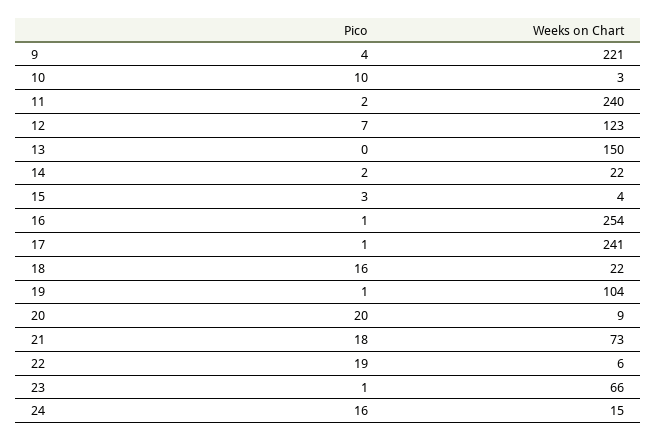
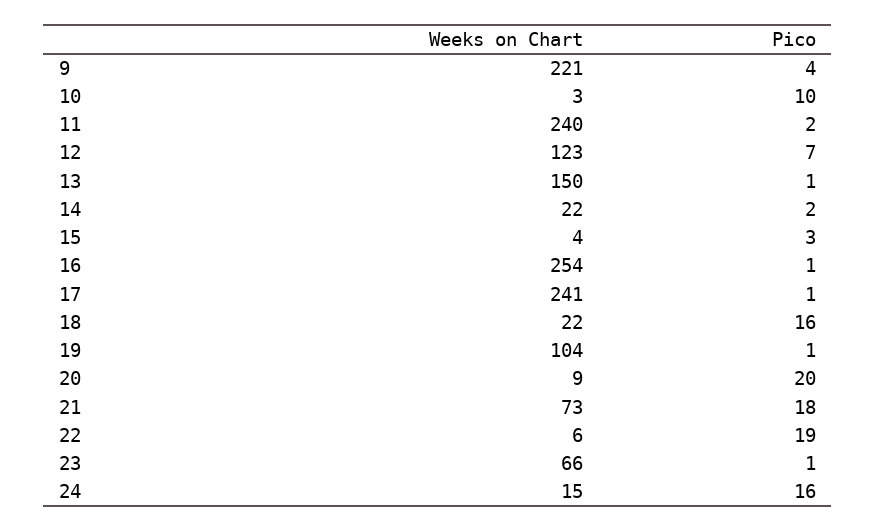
  {
    "Pico": {
      "9": 4,
      "10": 10,
      "11": 2,
      "12": 7,
-     "13": 0,
+     "13": 1,
      "14": 2,
      "15": 3,
      "16": 1,
      "17": 1,
      "18": 16,
      "19": 1,
      "20": 20,
      "21": 18,
      "22": 19,
      "23": 1,
      "24": 16
    },
    "Weeks on Chart": {
      "9": 221,
      "10": 3,
      "11": 240,
      "12": 123,
      "13": 150,
      "14": 22,
      "15": 4,
      "16": 254,
      "17": 241,
      "18": 22,
      "19": 104,
      "20": 9,
      "21": 73,
      "22": 6,
      "23": 66,
      "24": 15
    }
  }

